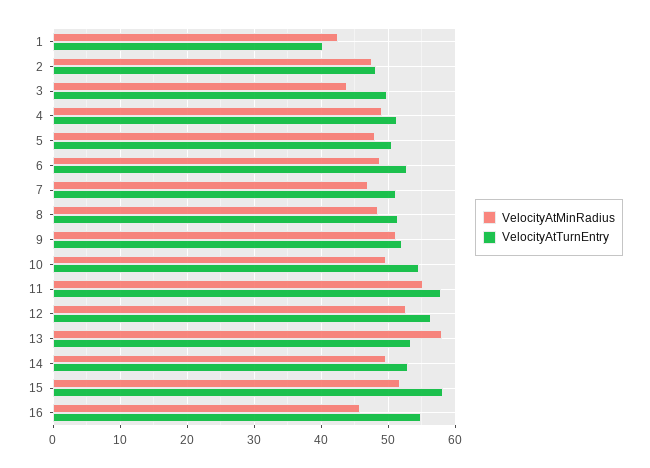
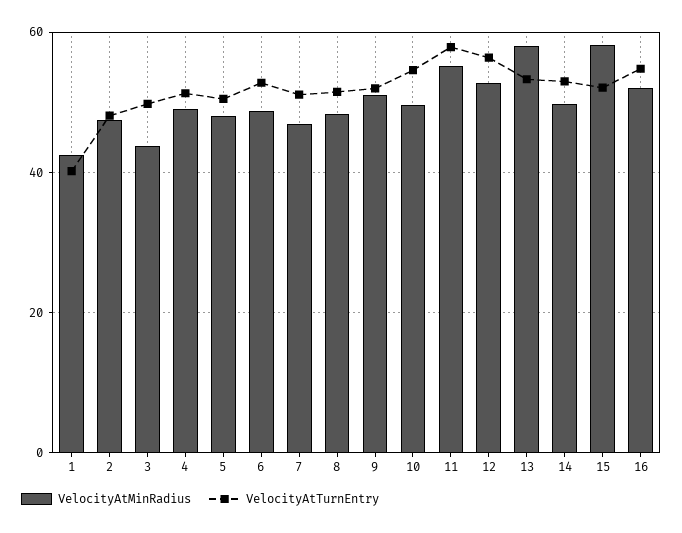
  {
    "VelocityAtMinRadius": {
      "1": 43,
      "2": 48,
      "3": 44,
      "4": 49,
      "5": 48,
      "6": 49,
      "7": 47,
      "8": 48,
      "9": 51,
      "10": 50,
      "11": 55,
      "12": 53,
      "13": 58,
      "14": 50,
-     "15": 52,
+     "15": 58,
-     "16": 46
+     "16": 52
    },
    "VelocityAtTurnEntry": {
      "1": 40,
      "2": 48,
      "3": 50,
      "4": 51,
      "5": 51,
      "6": 53,
      "7": 51,
      "8": 52,
      "9": 52,
      "10": 55,
      "11": 58,
      "12": 56,
      "13": 53,
      "14": 53,
-     "15": 58,
+     "15": 52,
      "16": 55
    }
  }

